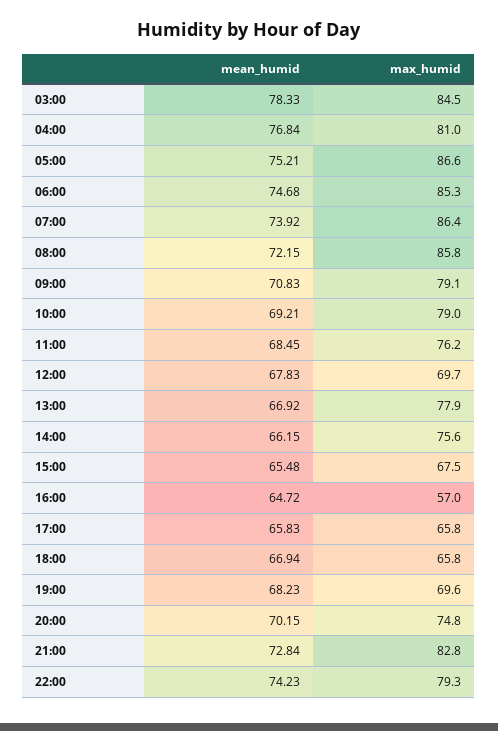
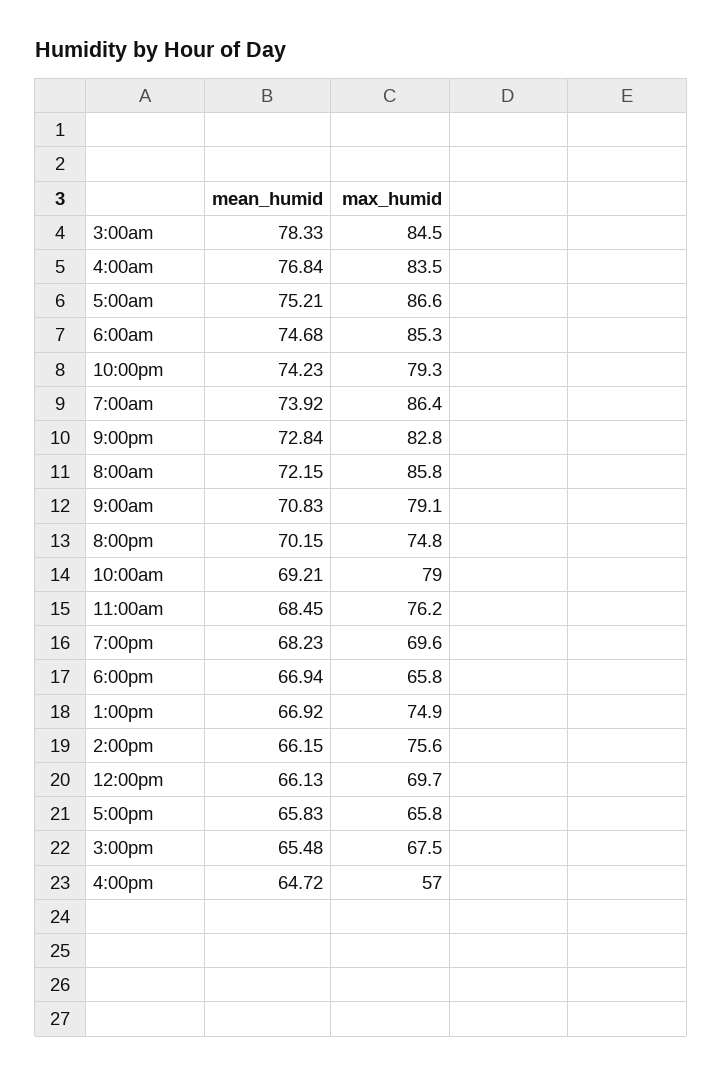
  {
    "mean_humid": {
      "03:00": 78.33,
      "04:00": 76.84,
      "05:00": 75.21,
      "06:00": 74.68,
      "07:00": 73.92,
      "08:00": 72.15,
      "09:00": 70.83,
      "10:00": 69.21,
      "11:00": 68.45,
-     "12:00": 67.83,
+     "12:00": 66.13,
      "13:00": 66.92,
      "14:00": 66.15,
      "15:00": 65.48,
      "16:00": 64.72,
      "17:00": 65.83,
      "18:00": 66.94,
      "19:00": 68.23,
      "20:00": 70.15,
      "21:00": 72.84,
      "22:00": 74.23
    },
    "max_humid": {
      "03:00": 84.5,
-     "04:00": 81,
+     "04:00": 83.5,
      "05:00": 86.6,
      "06:00": 85.3,
      "07:00": 86.4,
      "08:00": 85.8,
      "09:00": 79.1,
      "10:00": 79,
      "11:00": 76.2,
      "12:00": 69.7,
-     "13:00": 77.9,
+     "13:00": 74.9,
      "14:00": 75.6,
      "15:00": 67.5,
      "16:00": 57,
      "17:00": 65.8,
      "18:00": 65.8,
      "19:00": 69.6,
      "20:00": 74.8,
      "21:00": 82.8,
      "22:00": 79.3
    }
  }

